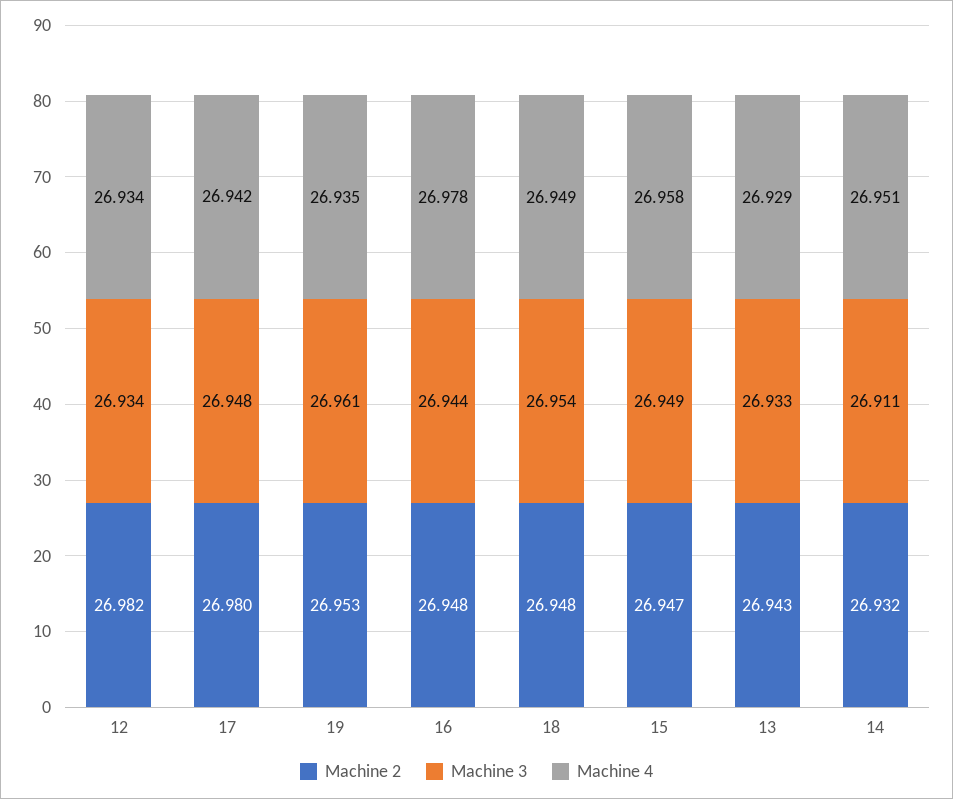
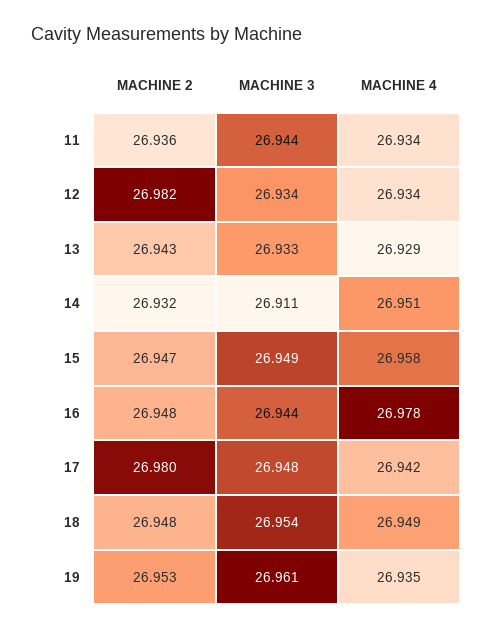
  {
    "Machine 2": {
      "12": 26.982,
      "17": 26.98,
      "19": 26.953,
      "16": 26.948,
      "18": 26.948,
      "15": 26.947,
      "13": 26.943,
-     "14": 26.932
+     "14": 26.932,
+     "11": 26.936
    },
    "Machine 3": {
      "12": 26.934,
      "17": 26.948,
      "19": 26.961,
      "16": 26.944,
      "18": 26.954,
      "15": 26.949,
      "13": 26.933,
-     "14": 26.911
+     "14": 26.911,
+     "11": 26.944
    },
    "Machine 4": {
      "12": 26.934,
      "17": 26.942,
      "19": 26.935,
      "16": 26.978,
      "18": 26.949,
      "15": 26.958,
      "13": 26.929,
-     "14": 26.951
+     "14": 26.951,
+     "11": 26.934
    }
  }

